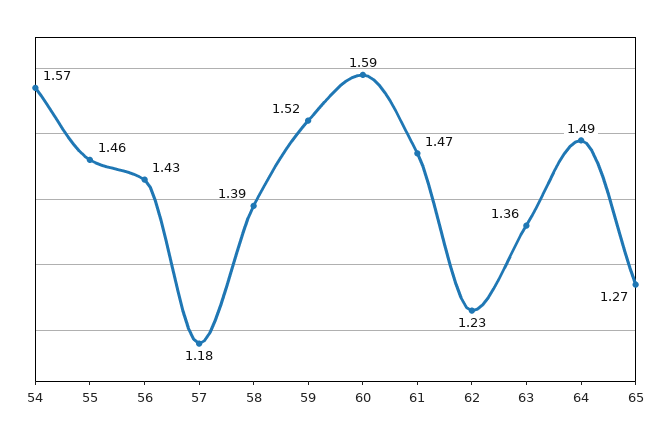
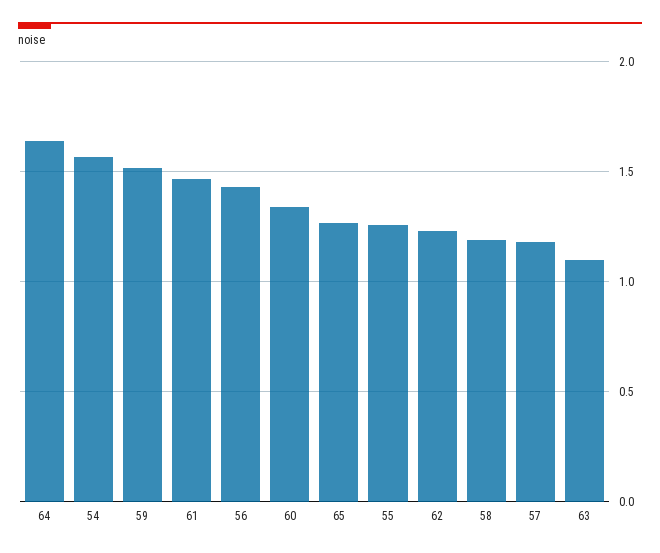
  {
    "54": 1.57,
-   "55": 1.46,
+   "55": 1.25,
    "56": 1.43,
    "57": 1.18,
-   "58": 1.39,
+   "58": 1.2,
    "59": 1.52,
-   "60": 1.59,
+   "60": 1.35,
    "61": 1.47,
    "62": 1.23,
-   "63": 1.36,
+   "63": 1.1,
-   "64": 1.49,
+   "64": 1.65,
    "65": 1.27
  }

